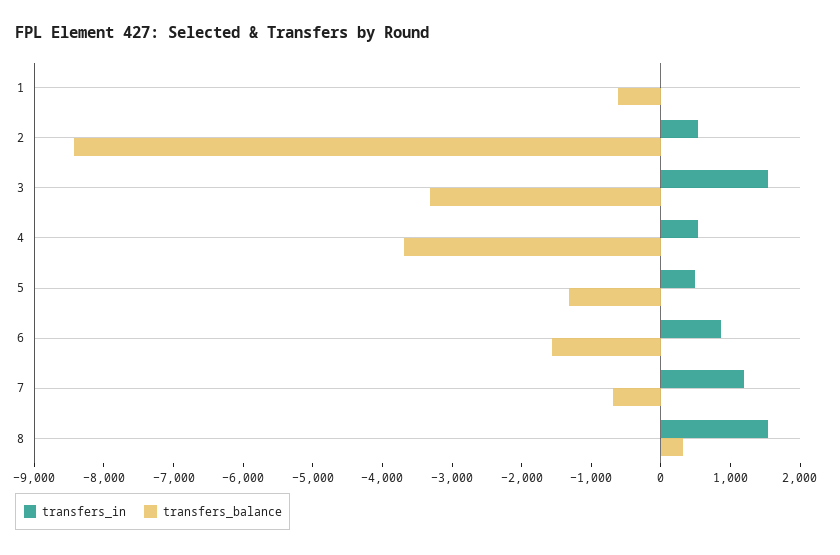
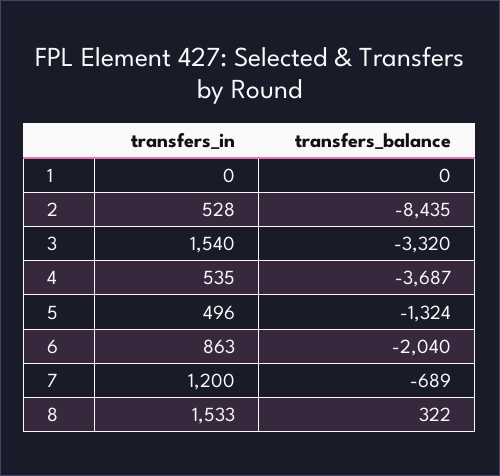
  {
    "transfers_in": {
      "1": 0,
      "2": 528,
      "3": 1540,
      "4": 535,
      "5": 496,
      "6": 863,
      "7": 1200,
      "8": 1533
    },
    "transfers_balance": {
-     "1": -600,
+     "1": 0,
      "2": -8435,
      "3": -3320,
      "4": -3687,
      "5": -1324,
-     "6": -1600,
+     "6": -2040,
      "7": -689,
      "8": 322
    }
  }

